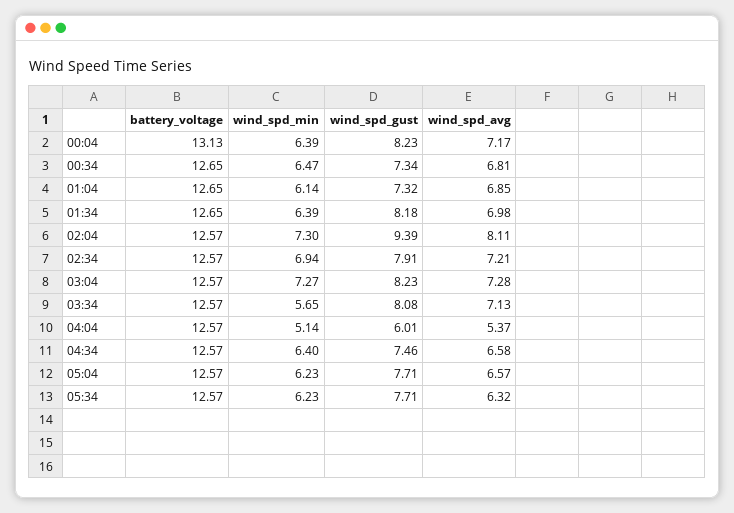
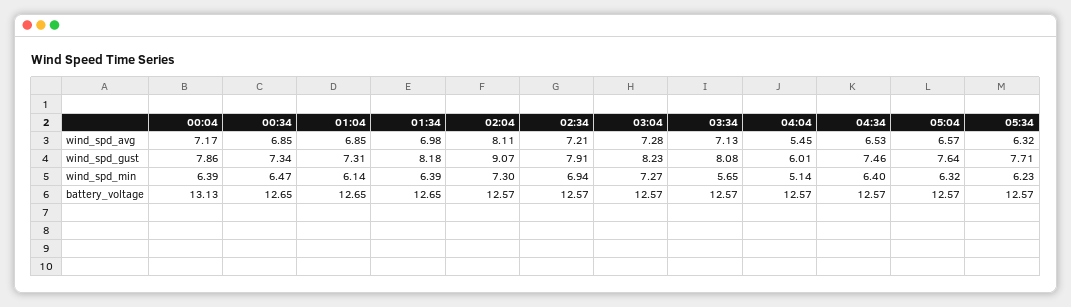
  {
    "battery_voltage": {
      "00:04": 13.13,
      "00:34": 12.65,
      "01:04": 12.65,
      "01:34": 12.65,
      "02:04": 12.57,
      "02:34": 12.57,
      "03:04": 12.57,
      "03:34": 12.57,
      "04:04": 12.57,
      "04:34": 12.57,
      "05:04": 12.57,
      "05:34": 12.57
    },
    "wind_spd_min": {
      "00:04": 6.39,
      "00:34": 6.47,
      "01:04": 6.14,
      "01:34": 6.39,
      "02:04": 7.3,
      "02:34": 6.94,
      "03:04": 7.27,
      "03:34": 5.65,
      "04:04": 5.14,
      "04:34": 6.4,
-     "05:04": 6.23,
+     "05:04": 6.32,
      "05:34": 6.23
    },
    "wind_spd_gust": {
-     "00:04": 8.23,
+     "00:04": 7.86,
      "00:34": 7.34,
-     "01:04": 7.32,
+     "01:04": 7.31,
      "01:34": 8.18,
-     "02:04": 9.39,
+     "02:04": 9.07,
      "02:34": 7.91,
      "03:04": 8.23,
      "03:34": 8.08,
      "04:04": 6.01,
      "04:34": 7.46,
-     "05:04": 7.71,
+     "05:04": 7.64,
      "05:34": 7.71
    },
    "wind_spd_avg": {
      "00:04": 7.17,
-     "00:34": 6.81,
+     "00:34": 6.85,
      "01:04": 6.85,
      "01:34": 6.98,
      "02:04": 8.11,
      "02:34": 7.21,
      "03:04": 7.28,
      "03:34": 7.13,
-     "04:04": 5.37,
+     "04:04": 5.45,
-     "04:34": 6.58,
+     "04:34": 6.53,
      "05:04": 6.57,
      "05:34": 6.32
    }
  }

